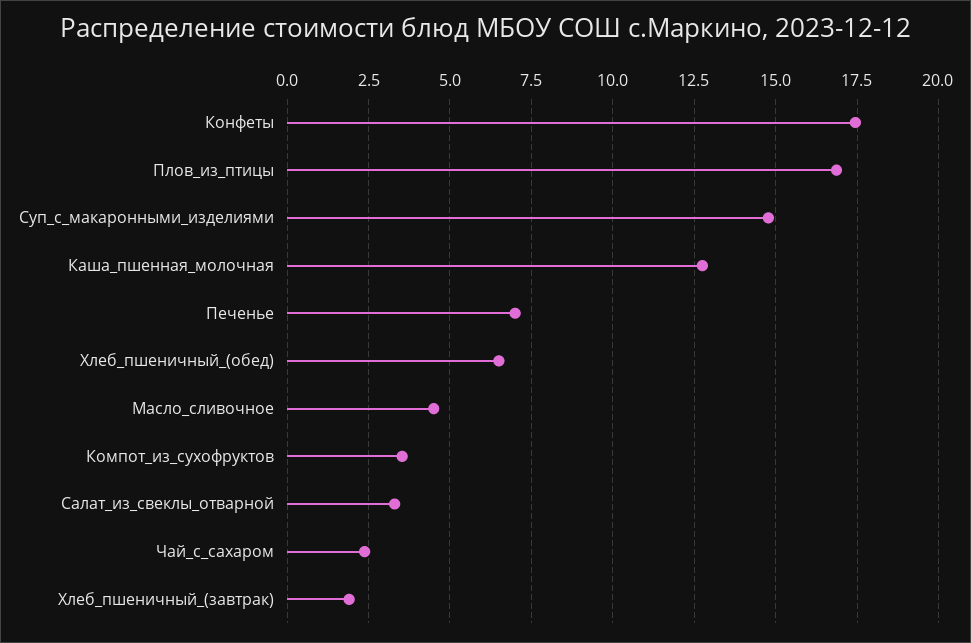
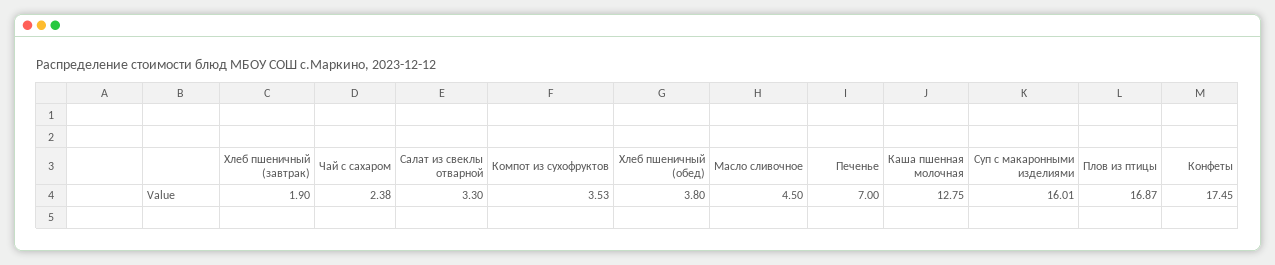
  {
    "Конфеты": 17.45,
    "Плов_из_птицы": 16.87,
-   "Суп_с_макаронными_изделиями": 14.75,
+   "Суп_с_макаронными_изделиями": 16.01,
    "Каша_пшенная_молочная": 12.75,
    "Печенье": 7,
-   "Хлеб_пшеничный_(обед)": 6.5,
+   "Хлеб_пшеничный_(обед)": 3.8,
    "Масло_сливочное": 4.5,
    "Компот_из_сухофруктов": 3.53,
    "Салат_из_свеклы_отварной": 3.3,
    "Чай_с_сахаром": 2.38,
    "Хлеб_пшеничный_(завтрак)": 1.9
  }

